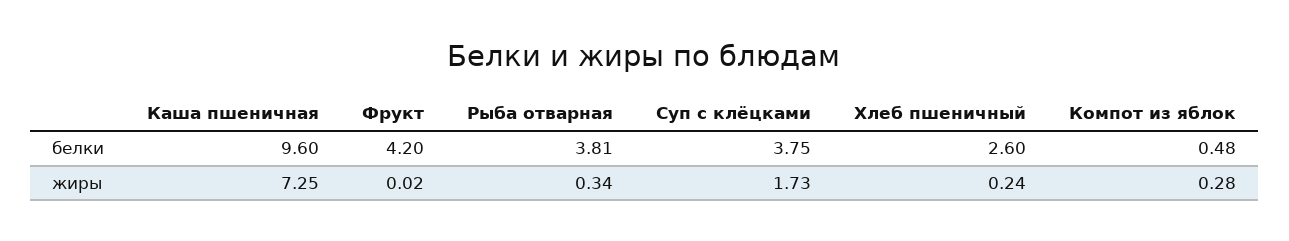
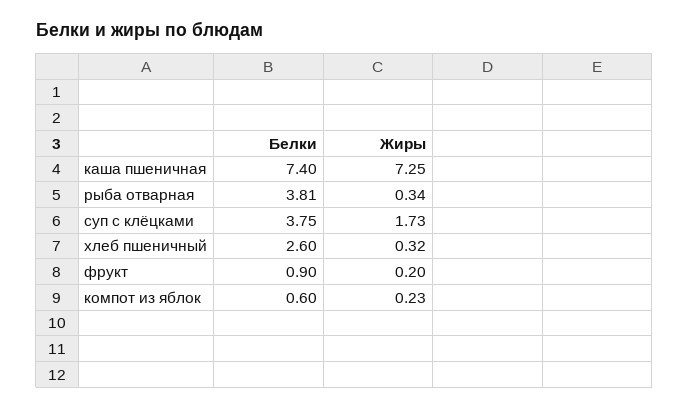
  {
    "Каша пшеничная": {
-     "белки": 9.6,
+     "белки": 7.4,
      "жиры": 7.25
    },
    "Фрукт": {
-     "белки": 4.2,
+     "белки": 0.9,
-     "жиры": 0.02
+     "жиры": 0.2
    },
    "Рыба отварная": {
      "белки": 3.81,
      "жиры": 0.34
    },
    "Суп с клёцками": {
      "белки": 3.75,
      "жиры": 1.73
    },
    "Хлеб пшеничный": {
      "белки": 2.6,
-     "жиры": 0.24
+     "жиры": 0.32
    },
    "Компот из яблок": {
-     "белки": 0.48,
+     "белки": 0.6,
-     "жиры": 0.28
+     "жиры": 0.23
    }
  }

